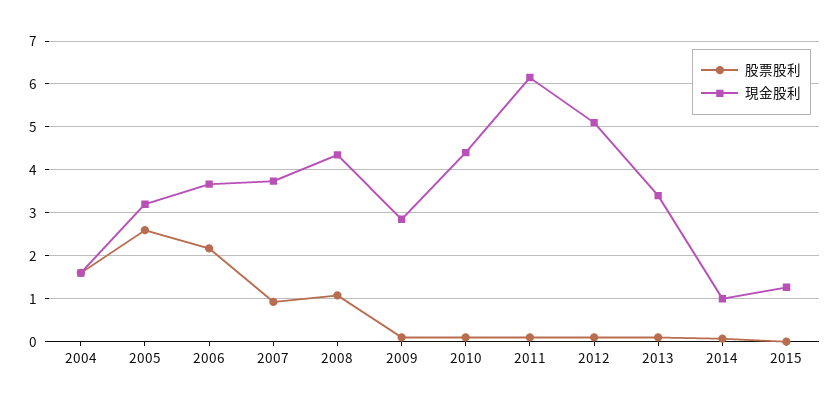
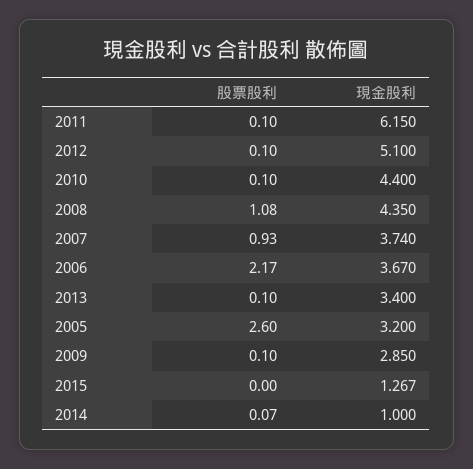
  {
    "股票股利": {
-     "2004": 1.6,
      "2005": 2.6,
      "2006": 2.17,
      "2007": 0.93,
      "2008": 1.08,
      "2009": 0.1,
      "2010": 0.1,
      "2011": 0.1,
      "2012": 0.1,
      "2013": 0.1,
      "2014": 0.07,
      "2015": 0
    },
    "現金股利": {
-     "2004": 1.6,
      "2005": 3.2,
      "2006": 3.67,
      "2007": 3.74,
      "2008": 4.35,
      "2009": 2.85,
      "2010": 4.4,
      "2011": 6.15,
      "2012": 5.1,
      "2013": 3.4,
      "2014": 1,
      "2015": 1.267
    }
  }

